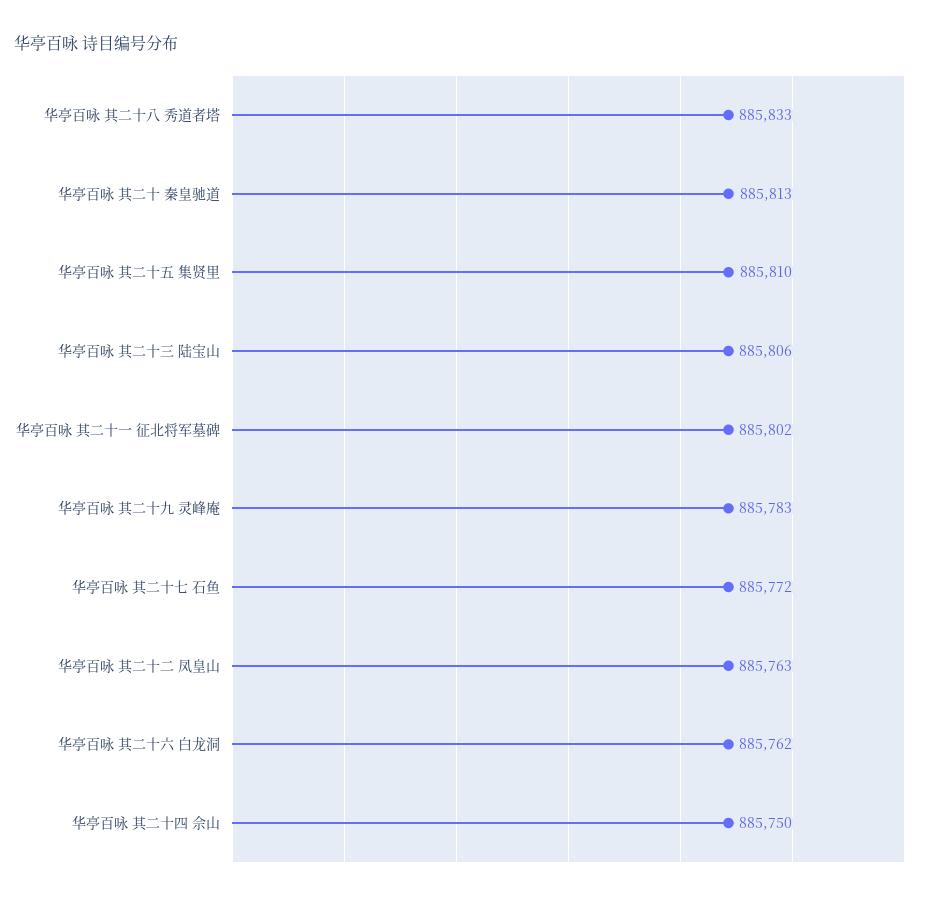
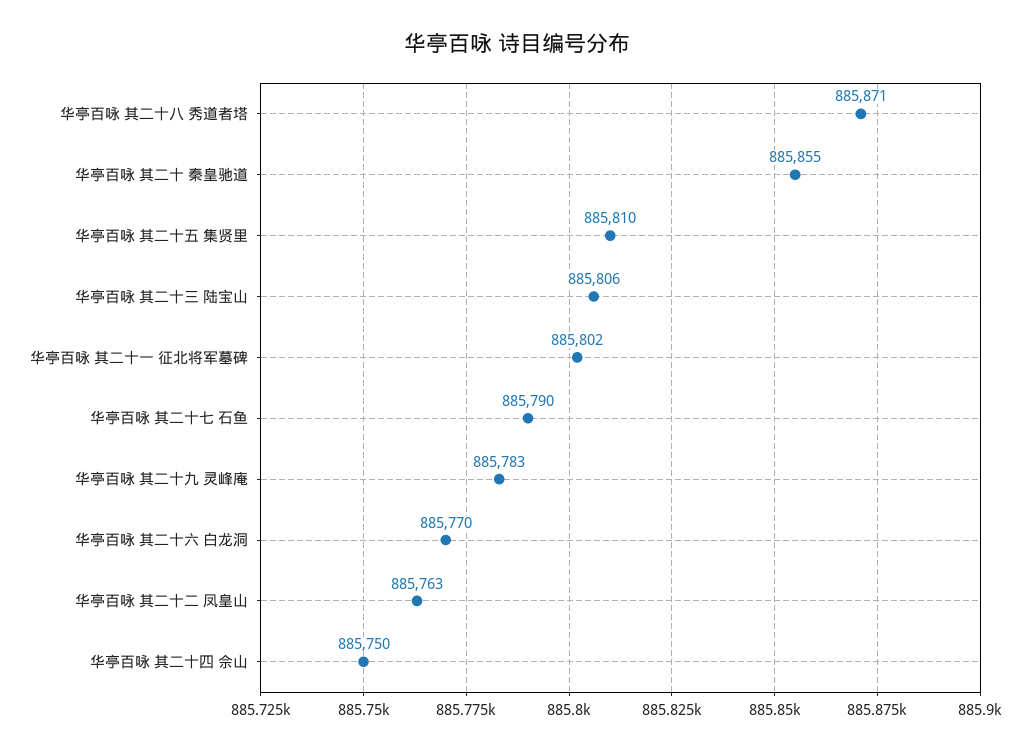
  {
-   "华亭百咏 其二十八 秀道者塔": 885833,
+   "华亭百咏 其二十八 秀道者塔": 885871,
-   "华亭百咏 其二十 秦皇驰道": 885813,
+   "华亭百咏 其二十 秦皇驰道": 885855,
    "华亭百咏 其二十五 集贤里": 885810,
    "华亭百咏 其二十三 陆宝山": 885806,
    "华亭百咏 其二十一 征北将军墓碑": 885802,
    "华亭百咏 其二十九 灵峰庵": 885783,
-   "华亭百咏 其二十七 石鱼": 885772,
+   "华亭百咏 其二十七 石鱼": 885790,
    "华亭百咏 其二十二 凤皇山": 885763,
-   "华亭百咏 其二十六 白龙洞": 885762,
+   "华亭百咏 其二十六 白龙洞": 885770,
    "华亭百咏 其二十四 佘山": 885750
  }

